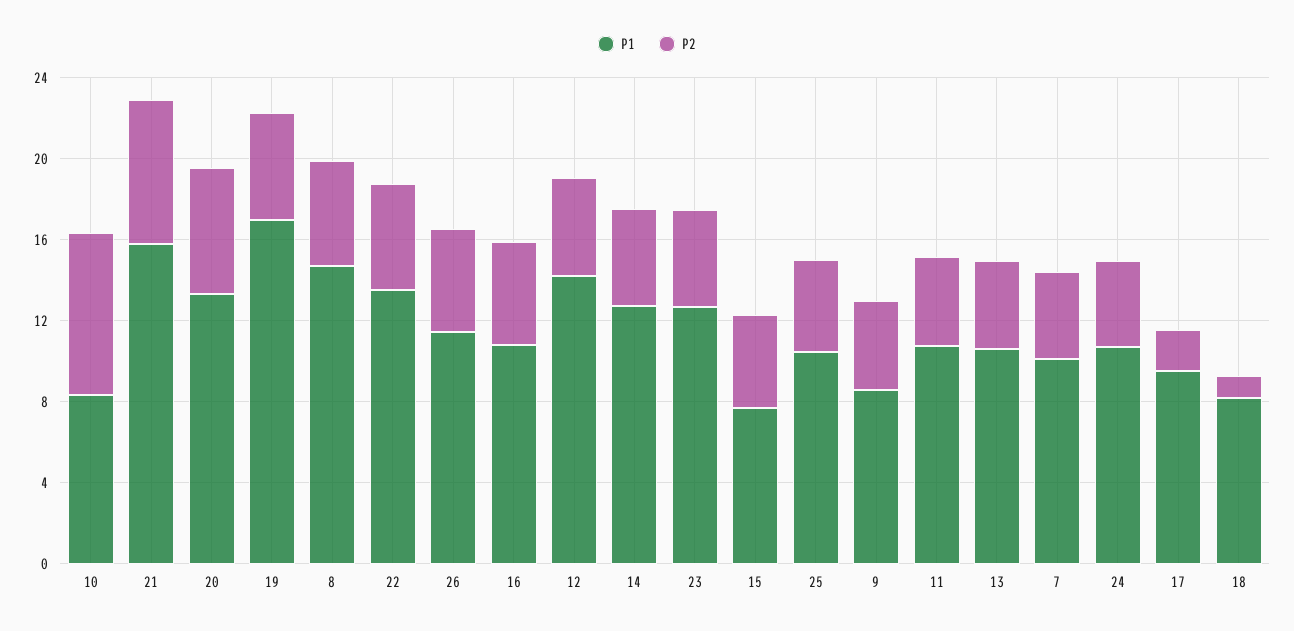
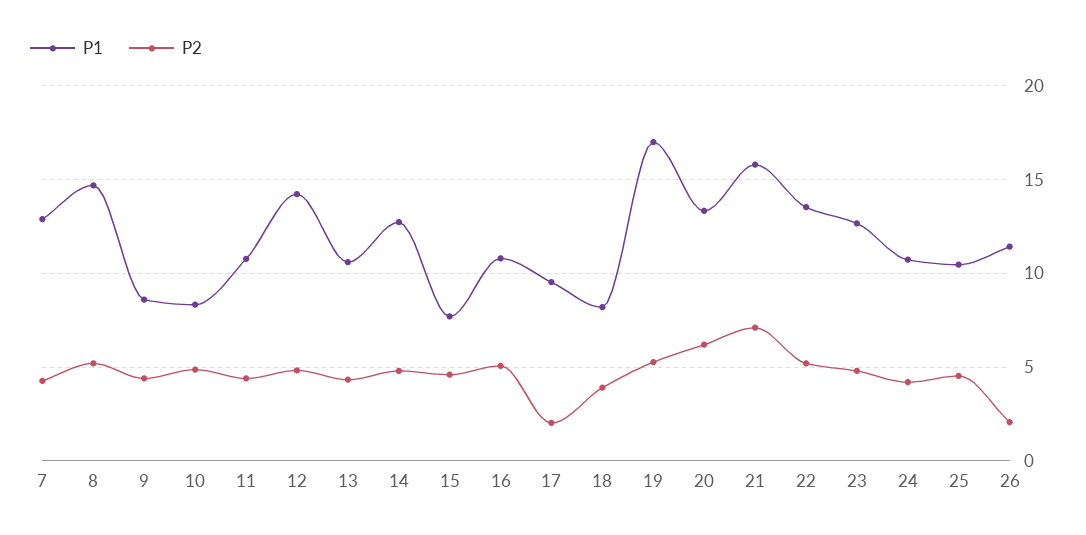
  {
    "P1": {
      "10": 8.5,
      "21": 16,
      "20": 13.5,
      "19": 17,
      "8": 14.5,
      "22": 13.5,
      "26": 11.5,
      "16": 11,
      "12": 14,
      "14": 12.5,
      "23": 12.5,
      "15": 7.5,
      "25": 10.5,
      "9": 8.5,
      "11": 11,
      "13": 10.5,
-     "7": 10,
+     "7": 13,
      "24": 10.5,
      "17": 9.5,
      "18": 8
    },
    "P2": {
-     "10": 8,
+     "10": 5,
      "21": 7,
      "20": 6,
      "19": 5.5,
      "8": 5,
      "22": 5,
-     "26": 5,
+     "26": 2,
      "16": 5,
      "12": 5,
      "14": 5,
      "23": 5,
      "15": 4.5,
      "25": 4.5,
      "9": 4.5,
      "11": 4.5,
      "13": 4.5,
      "7": 4.5,
      "24": 4,
      "17": 2,
-     "18": 1
+     "18": 4
    }
  }

